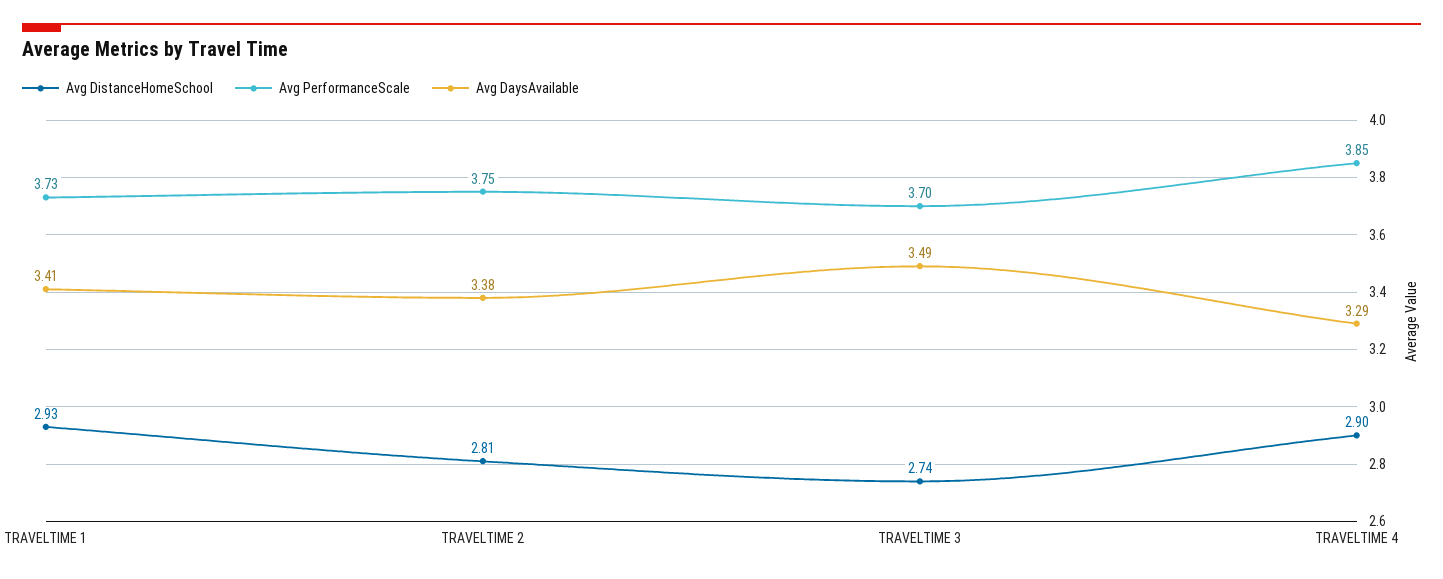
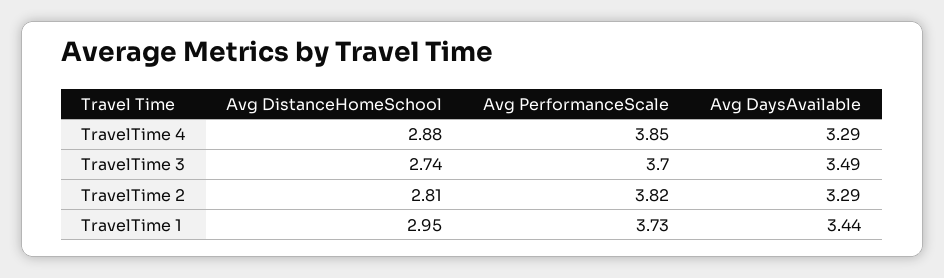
  {
    "Avg DistanceHomeSchool": {
-     "TRAVELTIME 1": 2.93,
+     "TRAVELTIME 1": 2.95,
      "TRAVELTIME 2": 2.81,
      "TRAVELTIME 3": 2.74,
-     "TRAVELTIME 4": 2.9
+     "TRAVELTIME 4": 2.88
    },
    "Avg PerformanceScale": {
      "TRAVELTIME 1": 3.73,
-     "TRAVELTIME 2": 3.75,
+     "TRAVELTIME 2": 3.82,
      "TRAVELTIME 3": 3.7,
      "TRAVELTIME 4": 3.85
    },
    "Avg DaysAvailable": {
-     "TRAVELTIME 1": 3.41,
+     "TRAVELTIME 1": 3.44,
-     "TRAVELTIME 2": 3.38,
+     "TRAVELTIME 2": 3.29,
      "TRAVELTIME 3": 3.49,
      "TRAVELTIME 4": 3.29
    }
  }

